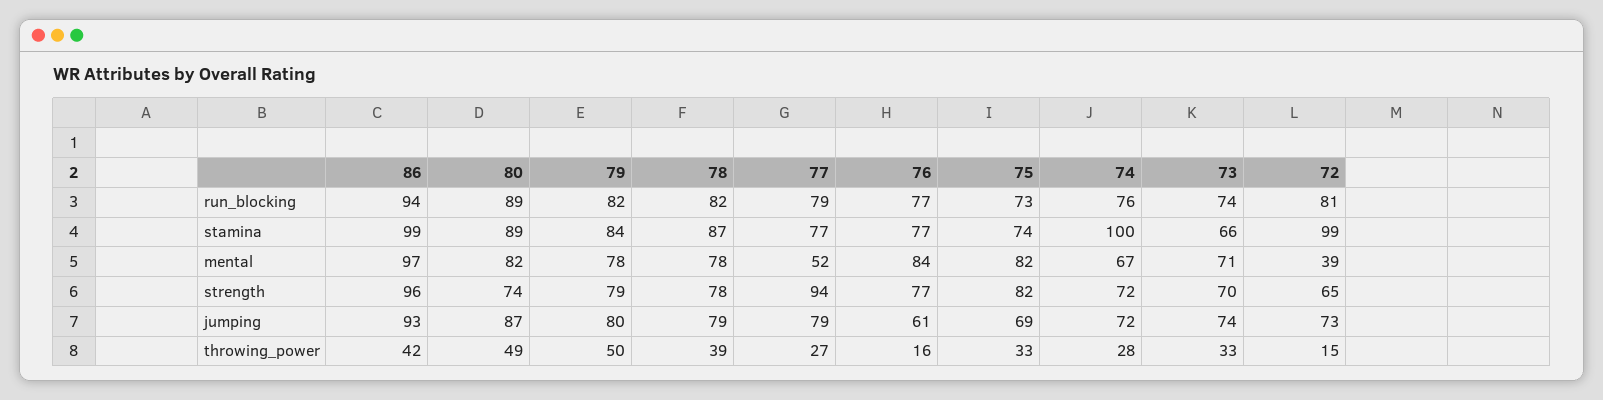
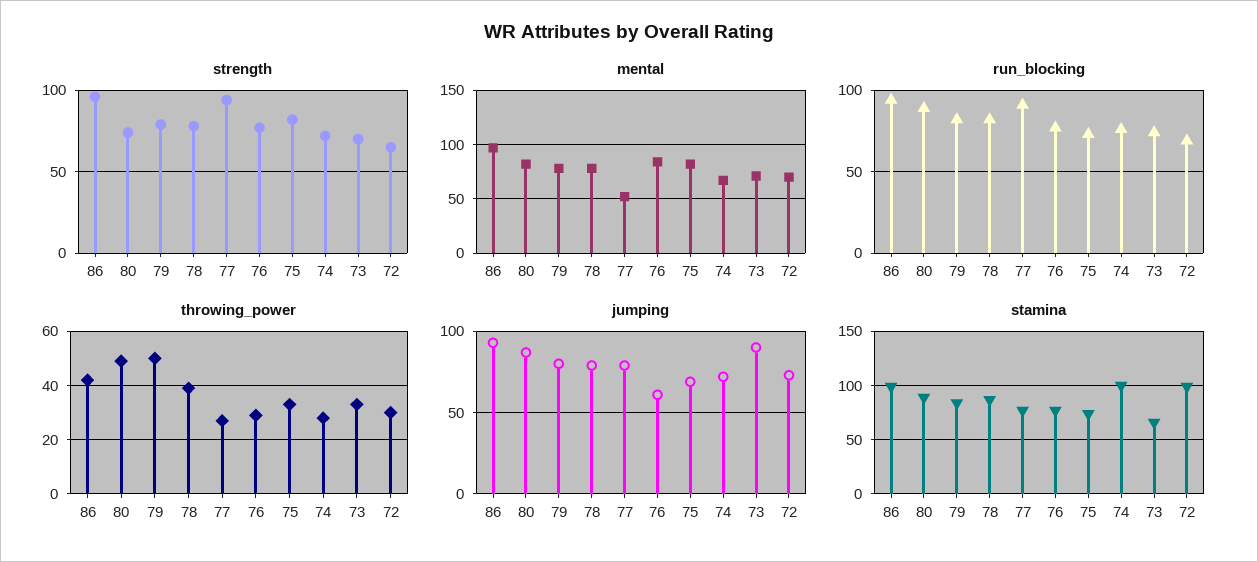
  {
    "run_blocking": {
      "86": 94,
      "80": 89,
      "79": 82,
      "78": 82,
-     "77": 79,
+     "77": 90,
      "76": 77,
      "75": 73,
      "74": 76,
      "73": 74,
-     "72": 81
+     "72": 70
    },
    "stamina": {
      "86": 99,
      "80": 89,
      "79": 84,
      "78": 87,
      "77": 77,
      "76": 77,
      "75": 74,
      "74": 100,
      "73": 66,
      "72": 99
    },
    "mental": {
      "86": 97,
      "80": 82,
      "79": 78,
      "78": 78,
      "77": 52,
      "76": 84,
      "75": 82,
      "74": 67,
      "73": 71,
-     "72": 39
+     "72": 70
    },
    "strength": {
      "86": 96,
      "80": 74,
      "79": 79,
      "78": 78,
      "77": 94,
      "76": 77,
      "75": 82,
      "74": 72,
      "73": 70,
      "72": 65
    },
    "jumping": {
      "86": 93,
      "80": 87,
      "79": 80,
      "78": 79,
      "77": 79,
      "76": 61,
      "75": 69,
      "74": 72,
-     "73": 74,
+     "73": 90,
      "72": 73
    },
    "throwing_power": {
      "86": 42,
      "80": 49,
      "79": 50,
      "78": 39,
      "77": 27,
-     "76": 16,
+     "76": 30,
      "75": 33,
      "74": 28,
      "73": 33,
-     "72": 15
+     "72": 30
    }
  }

